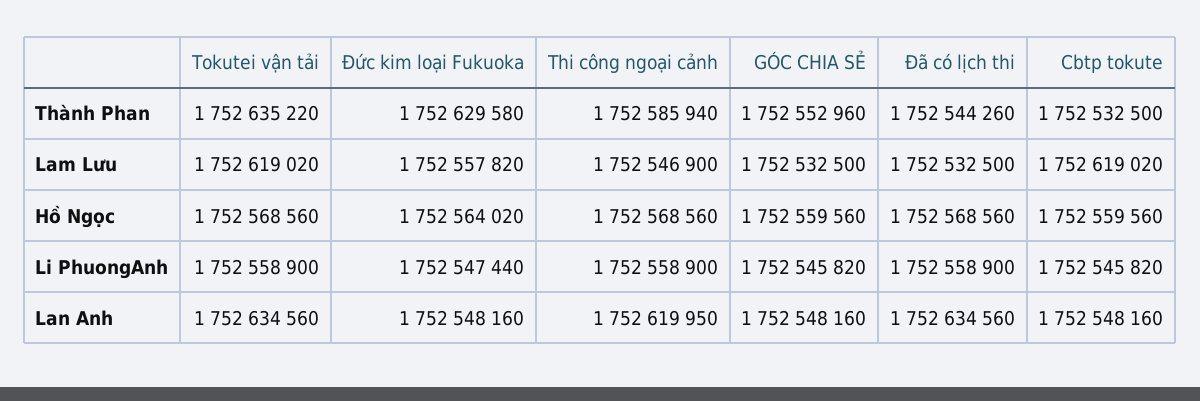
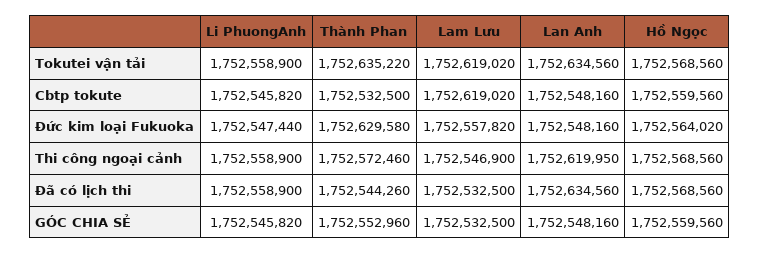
  {
    "Tokutei vận tải": {
      "Thành Phan": 1752635220,
      "Lam Lưu": 1752619020,
      "Hồ Ngọc": 1752568560,
      "Li PhuongAnh": 1752558900,
      "Lan Anh": 1752634560
    },
    "Đức kim loại Fukuoka": {
      "Thành Phan": 1752629580,
      "Lam Lưu": 1752557820,
      "Hồ Ngọc": 1752564020,
      "Li PhuongAnh": 1752547440,
      "Lan Anh": 1752548160
    },
    "Thi công ngoại cảnh": {
-     "Thành Phan": 1752585940,
+     "Thành Phan": 1752572460,
      "Lam Lưu": 1752546900,
      "Hồ Ngọc": 1752568560,
      "Li PhuongAnh": 1752558900,
      "Lan Anh": 1752619950
    },
    "GÓC CHIA SẺ": {
      "Thành Phan": 1752552960,
      "Lam Lưu": 1752532500,
      "Hồ Ngọc": 1752559560,
      "Li PhuongAnh": 1752545820,
      "Lan Anh": 1752548160
    },
    "Đã có lịch thi": {
      "Thành Phan": 1752544260,
      "Lam Lưu": 1752532500,
      "Hồ Ngọc": 1752568560,
      "Li PhuongAnh": 1752558900,
      "Lan Anh": 1752634560
    },
    "Cbtp tokute": {
      "Thành Phan": 1752532500,
      "Lam Lưu": 1752619020,
      "Hồ Ngọc": 1752559560,
      "Li PhuongAnh": 1752545820,
      "Lan Anh": 1752548160
    }
  }

